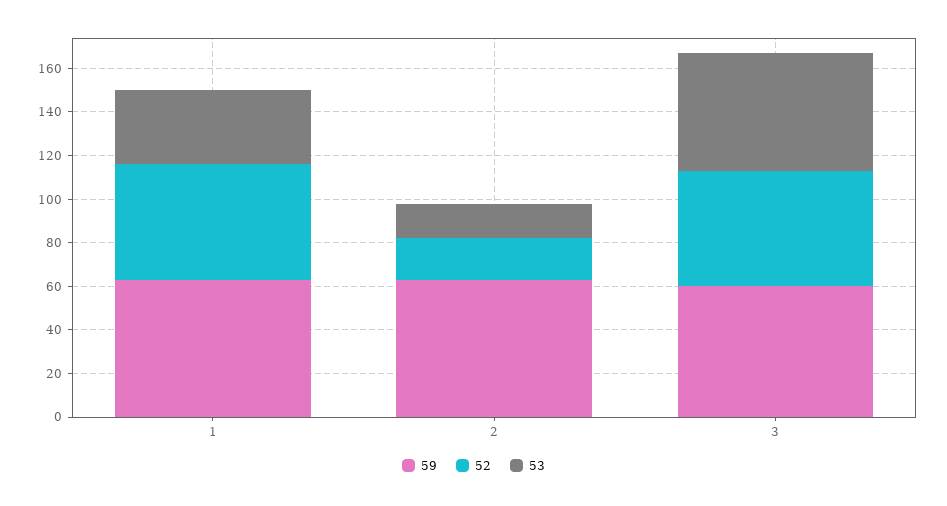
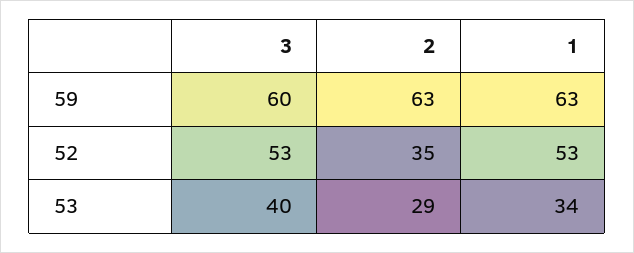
  {
    "59": {
      "1": 63,
      "2": 63,
      "3": 60
    },
    "52": {
      "1": 53,
-     "2": 20,
+     "2": 35,
      "3": 53
    },
    "53": {
      "1": 34,
-     "2": 15,
+     "2": 29,
-     "3": 55
+     "3": 40
    }
  }

